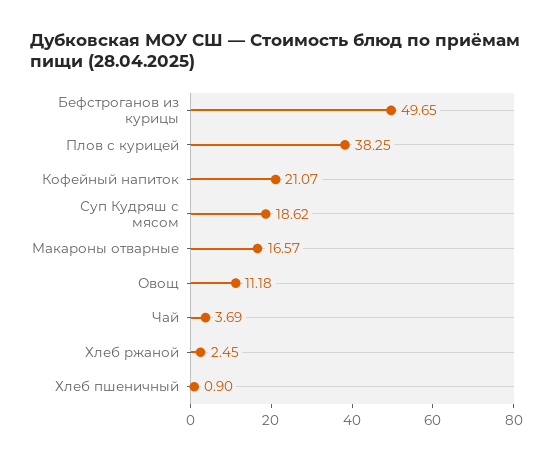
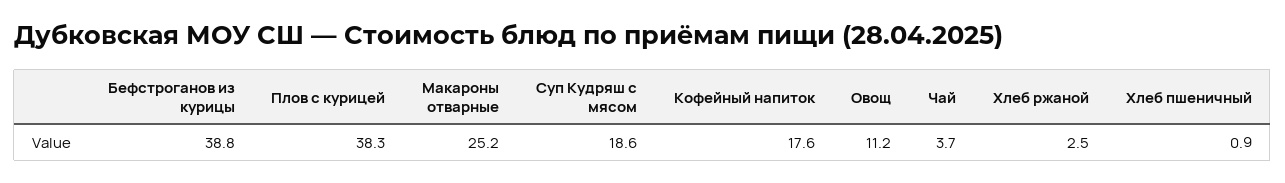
  {
-   "Бефстроганов из курицы": 49.65,
+   "Бефстроганов из курицы": 38.8,
    "Плов с курицей": 38.25,
-   "Кофейный напиток": 21.07,
+   "Кофейный напиток": 17.6,
    "Суп Кудряш с мясом": 18.62,
-   "Макароны отварные": 16.57,
+   "Макароны отварные": 25.2,
    "Овощ": 11.18,
    "Чай": 3.69,
    "Хлеб ржаной": 2.45,
    "Хлеб пшеничный": 0.9
  }

